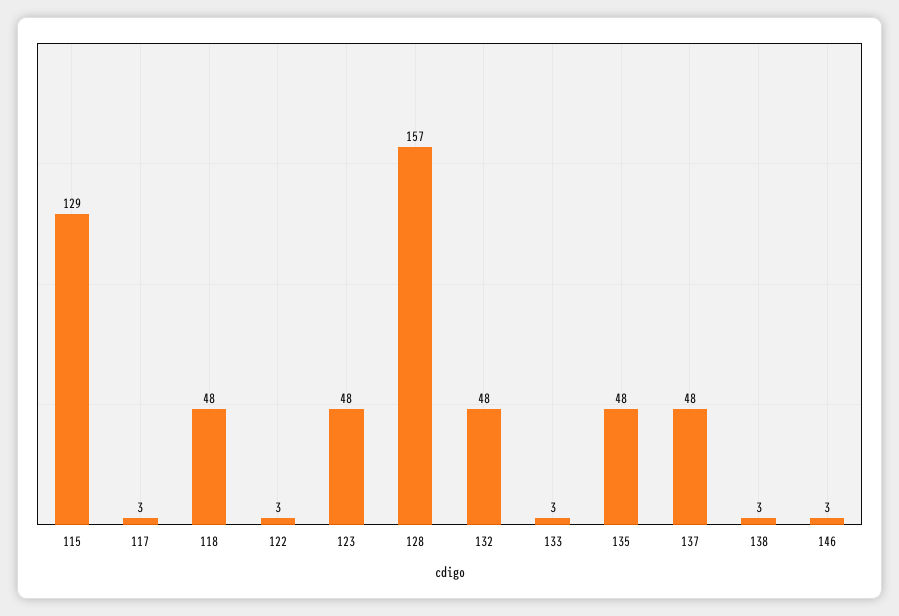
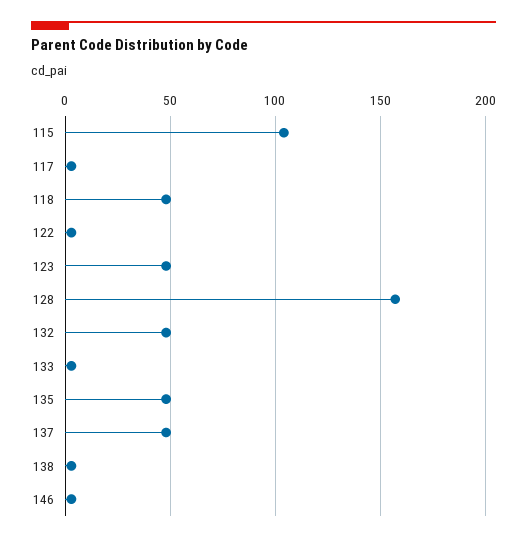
  {
-   "115": 129,
+   "115": 105,
    "117": 3,
    "118": 48,
    "122": 3,
    "123": 48,
    "128": 157,
    "132": 48,
    "133": 3,
    "135": 48,
    "137": 48,
    "138": 3,
    "146": 3
  }

